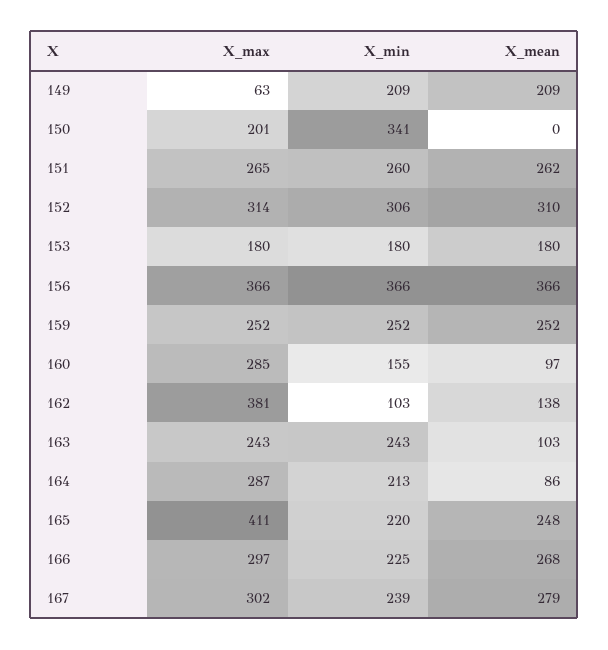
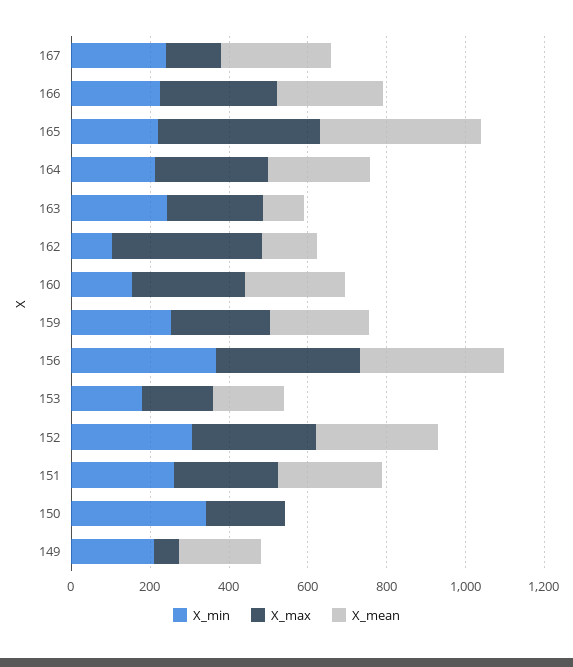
  {
    "X_max": {
      "149": 63,
      "150": 201,
      "151": 265,
      "152": 314,
      "153": 180,
      "156": 366,
      "159": 252,
      "160": 285,
      "162": 381,
      "163": 243,
      "164": 287,
      "165": 411,
      "166": 297,
-     "167": 302
+     "167": 150
    },
    "X_min": {
      "149": 209,
      "150": 341,
      "151": 260,
      "152": 306,
      "153": 180,
      "156": 366,
      "159": 252,
      "160": 155,
      "162": 103,
      "163": 243,
      "164": 213,
      "165": 220,
      "166": 225,
      "167": 239
    },
    "X_mean": {
      "149": 209,
      "150": 0,
      "151": 262,
      "152": 310,
      "153": 180,
      "156": 366,
      "159": 252,
-     "160": 97,
+     "160": 250,
      "162": 138,
      "163": 103,
-     "164": 86,
+     "164": 250,
-     "165": 248,
+     "165": 400,
      "166": 268,
      "167": 279
    }
  }

